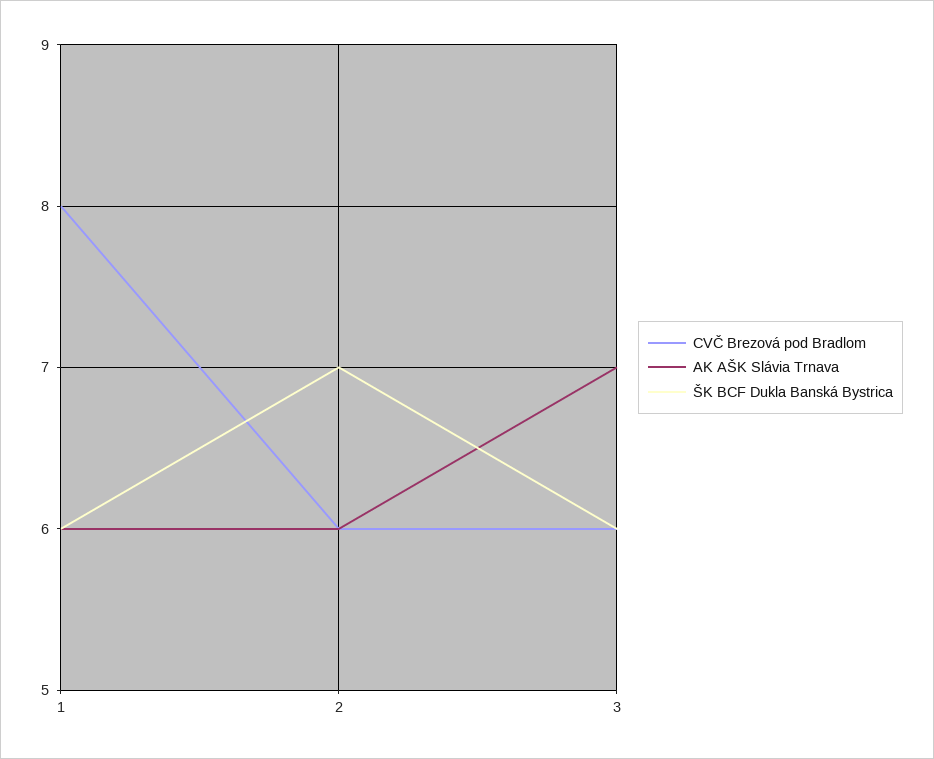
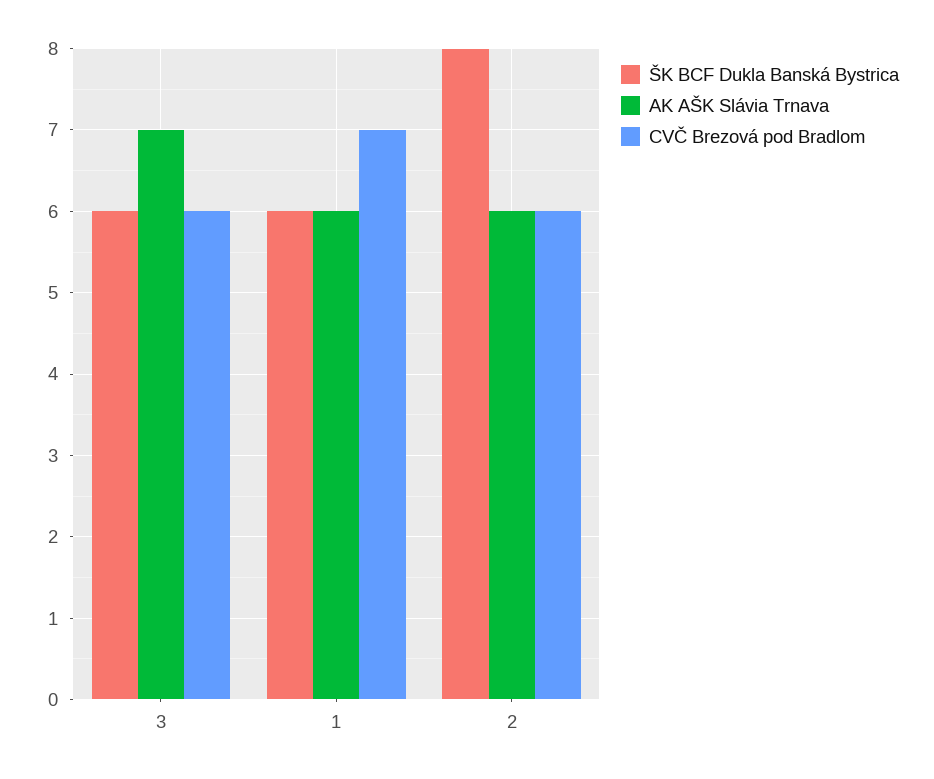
  {
    "CVČ Brezová pod Bradlom": {
-     "1": 8,
+     "1": 7,
      "2": 6,
      "3": 6
    },
    "AK AŠK Slávia Trnava": {
      "1": 6,
      "2": 6,
      "3": 7
    },
    "ŠK BCF Dukla Banská Bystrica": {
      "1": 6,
-     "2": 7,
+     "2": 8,
      "3": 6
    }
  }

